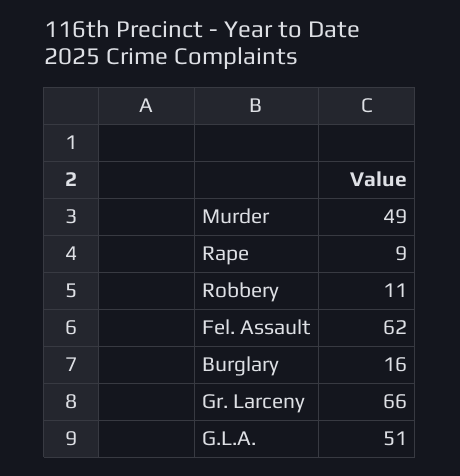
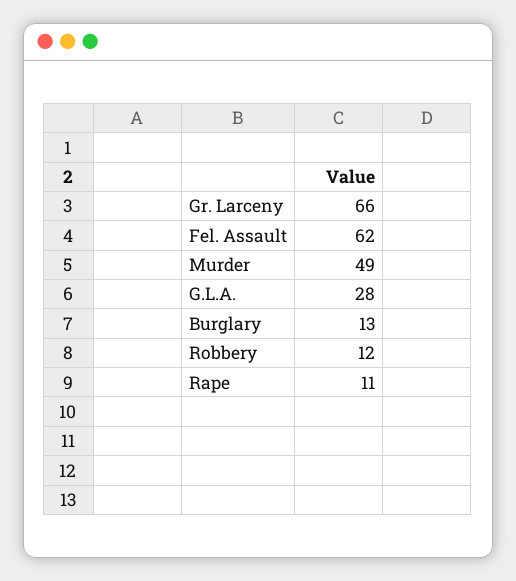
  {
    "Murder": 49,
-   "Rape": 9,
+   "Rape": 11,
-   "Robbery": 11,
+   "Robbery": 12,
    "Fel. Assault": 62,
-   "Burglary": 16,
+   "Burglary": 13,
    "Gr. Larceny": 66,
-   "G.L.A.": 51
+   "G.L.A.": 28
  }

